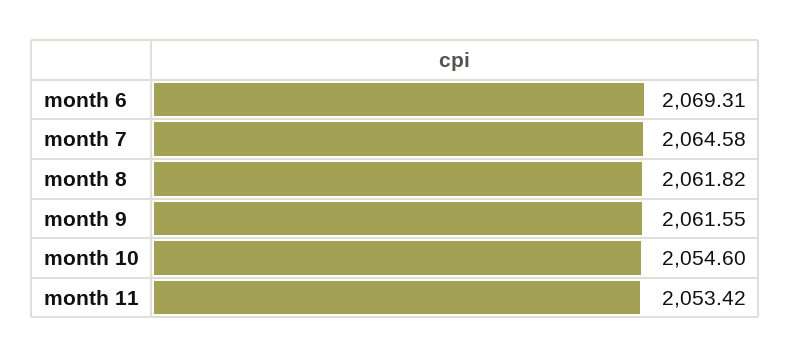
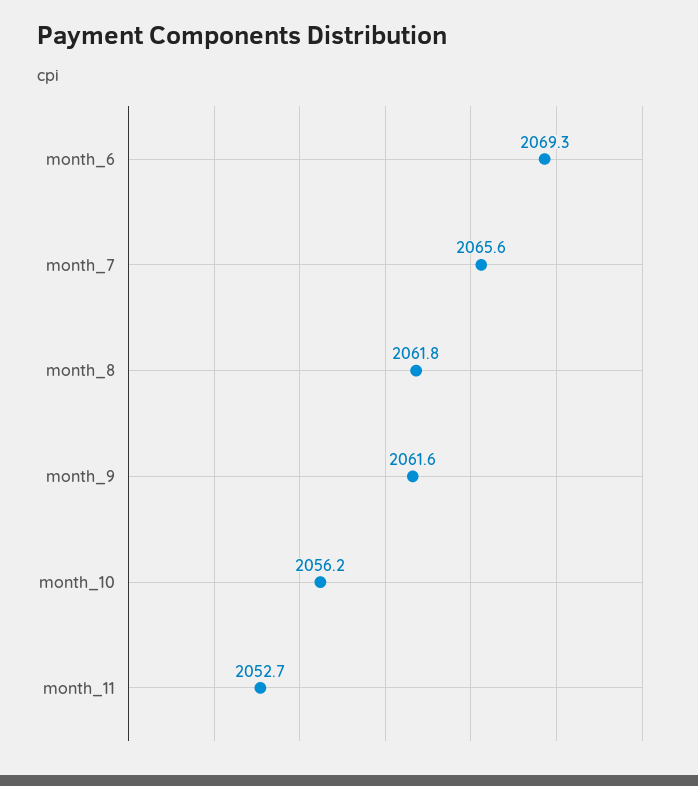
  {
    "month 6": 2069.31,
-   "month 7": 2064.58,
+   "month 7": 2065.6,
    "month 8": 2061.82,
    "month 9": 2061.55,
-   "month 10": 2054.6,
+   "month 10": 2056.2,
-   "month 11": 2053.42
+   "month 11": 2052.7
  }

